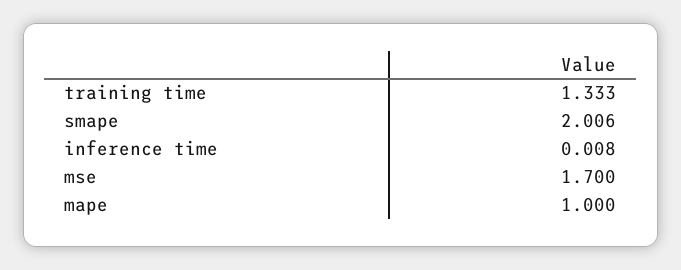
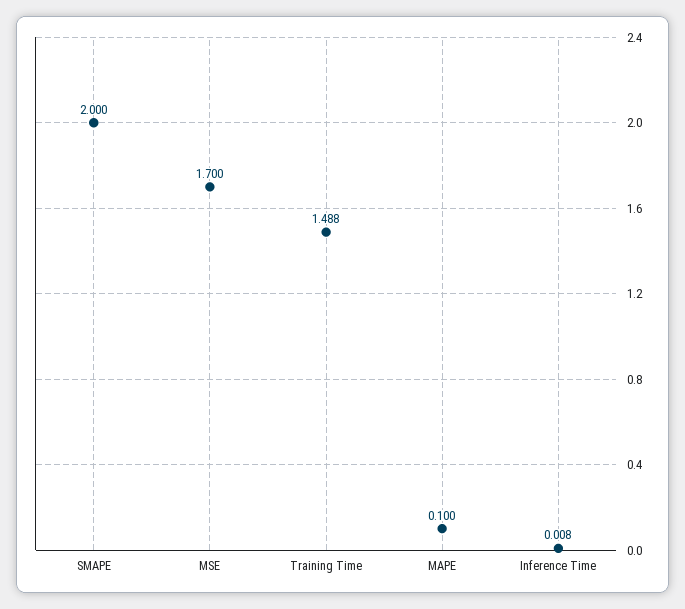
  {
-   "training time": 1.333,
+   "training time": 1.488,
-   "smape": 2.006,
+   "smape": 2,
    "inference time": 0.008,
    "mse": 1.7,
-   "mape": 1
+   "mape": 0.1
  }

